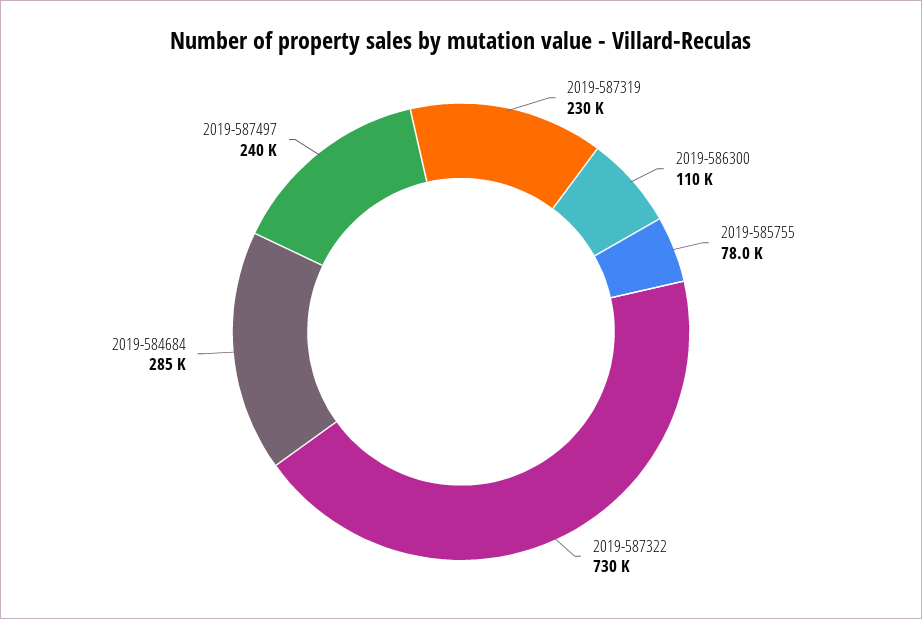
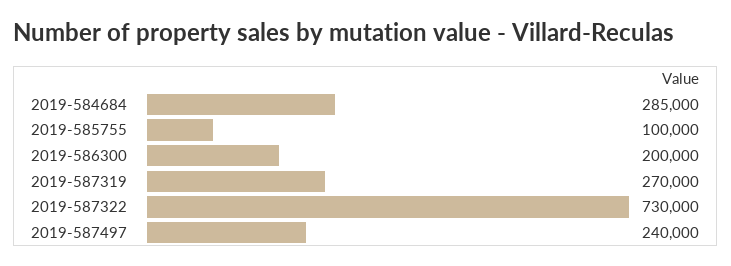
  {
-   "2019-587319": 230000,
+   "2019-587319": 270000,
-   "2019-586300": 110000,
+   "2019-586300": 200000,
-   "2019-585755": 78000,
+   "2019-585755": 100000,
    "2019-587322": 730000,
    "2019-584684": 285000,
    "2019-587497": 240000
  }

